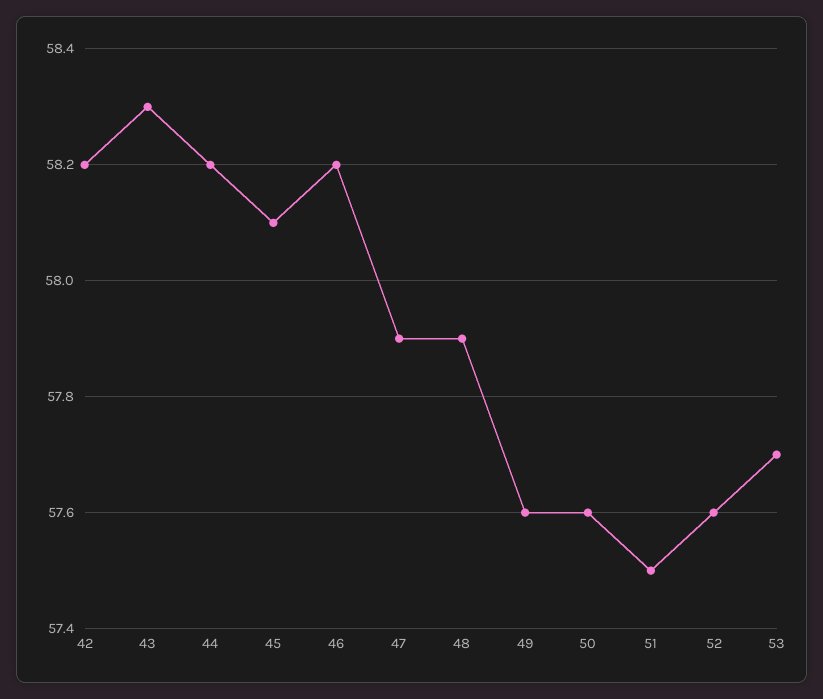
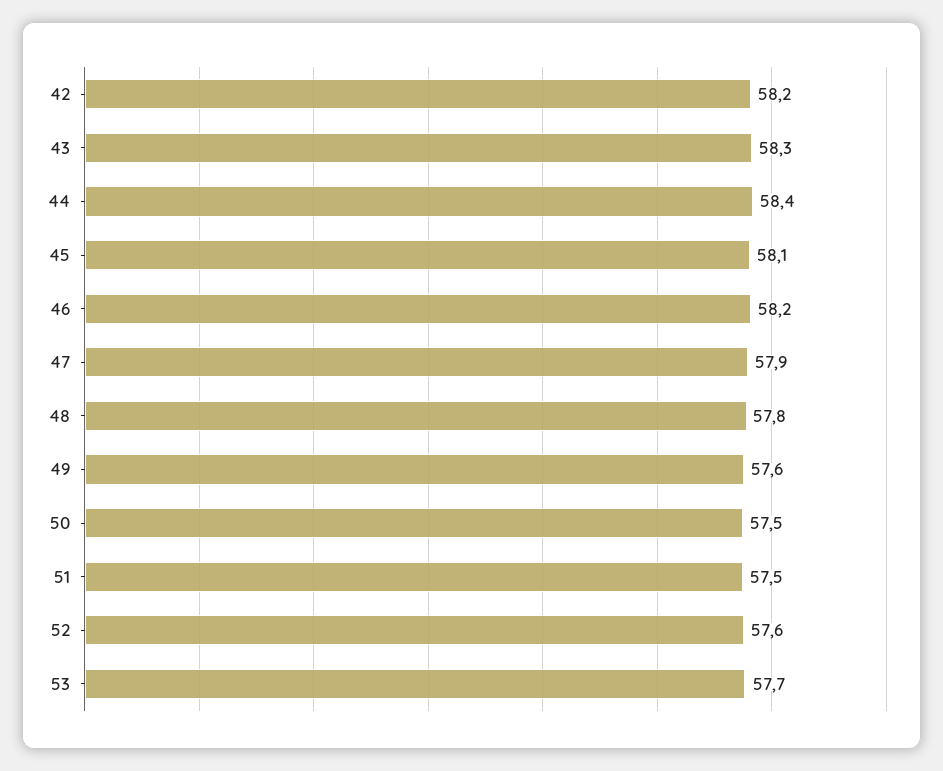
  {
    "42": 58.2,
    "43": 58.3,
-   "44": 58.2,
+   "44": 58.4,
    "45": 58.1,
    "46": 58.2,
    "47": 57.9,
-   "48": 57.9,
+   "48": 57.8,
    "49": 57.6,
-   "50": 57.6,
+   "50": 57.5,
    "51": 57.5,
    "52": 57.6,
    "53": 57.7
  }

